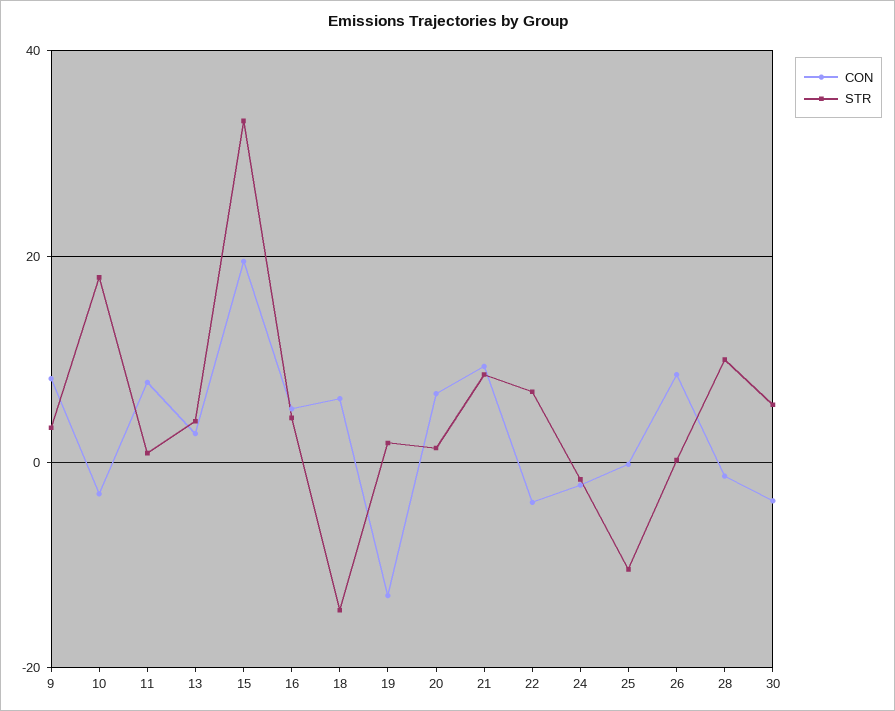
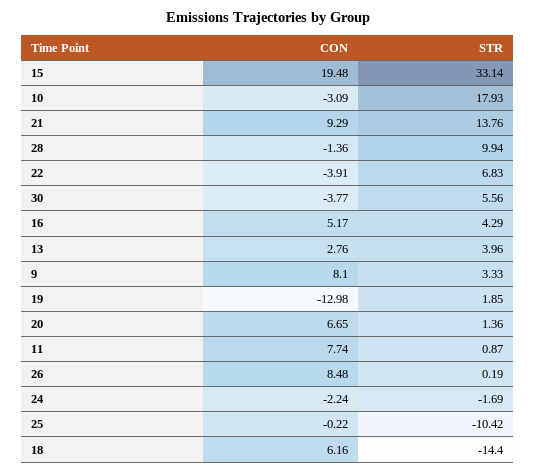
  {
    "CON": {
      "9": 8.1,
      "10": -3.09,
      "11": 7.74,
      "13": 2.76,
      "15": 19.48,
      "16": 5.17,
      "18": 6.16,
      "19": -12.98,
      "20": 6.65,
      "21": 9.29,
      "22": -3.91,
      "24": -2.24,
      "25": -0.22,
      "26": 8.48,
      "28": -1.36,
      "30": -3.77
    },
    "STR": {
      "9": 3.33,
      "10": 17.93,
      "11": 0.87,
      "13": 3.96,
      "15": 33.14,
      "16": 4.29,
      "18": -14.4,
      "19": 1.85,
      "20": 1.36,
-     "21": 8,
+     "21": 13.76,
      "22": 6.83,
      "24": -1.69,
      "25": -10.42,
      "26": 0.19,
      "28": 9.94,
      "30": 5.56
    }
  }

